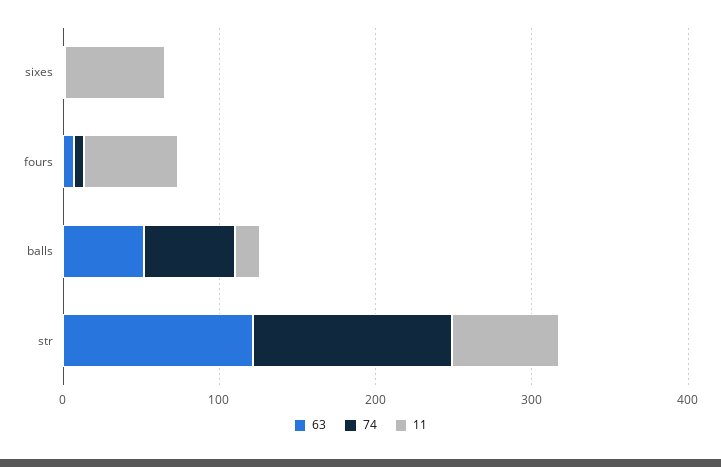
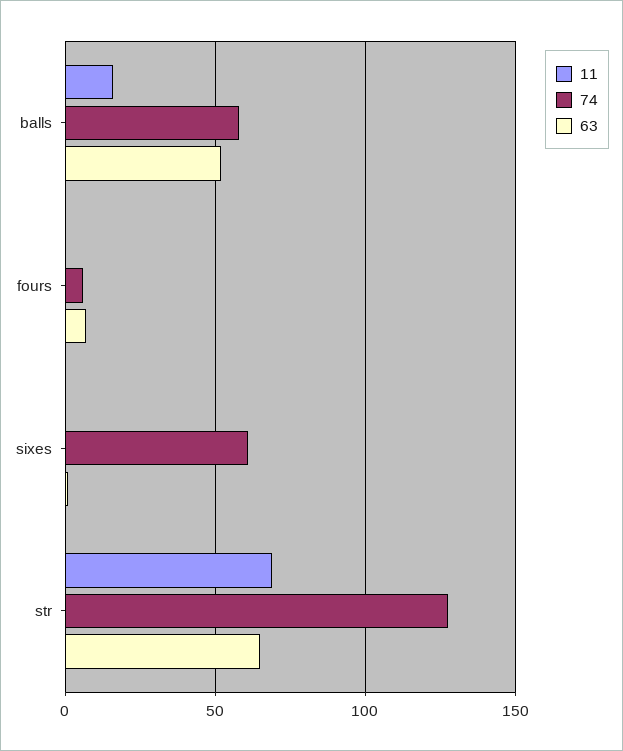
  {
    "63": {
      "sixes": 0,
      "fours": 5,
      "balls": 50,
-     "str": 120
+     "str": 65
    },
    "74": {
-     "sixes": 0,
+     "sixes": 60,
      "fours": 5,
      "balls": 60,
      "str": 130
    },
    "11": {
-     "sixes": 60,
+     "sixes": 0,
-     "fours": 60,
+     "fours": 0,
      "balls": 15,
      "str": 70
    }
  }

